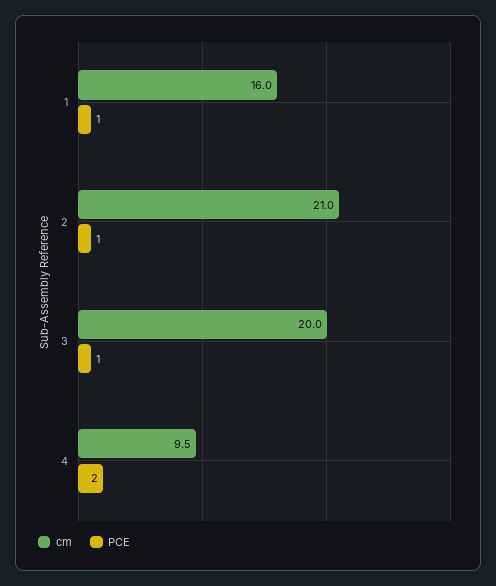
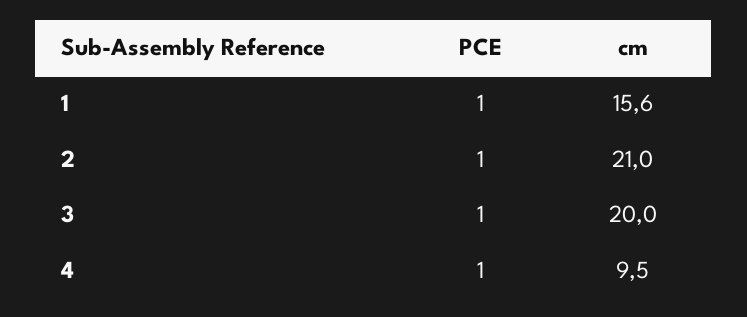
  {
    "cm": {
-     "1": 16,
+     "1": 15.6,
      "2": 21,
      "3": 20,
      "4": 9.5
    },
    "PCE": {
      "1": 1,
      "2": 1,
      "3": 1,
-     "4": 2
+     "4": 1
    }
  }

